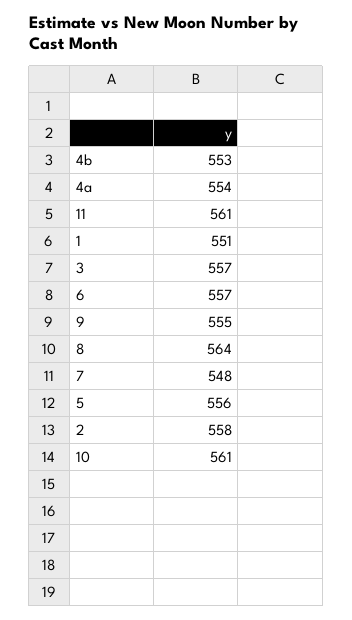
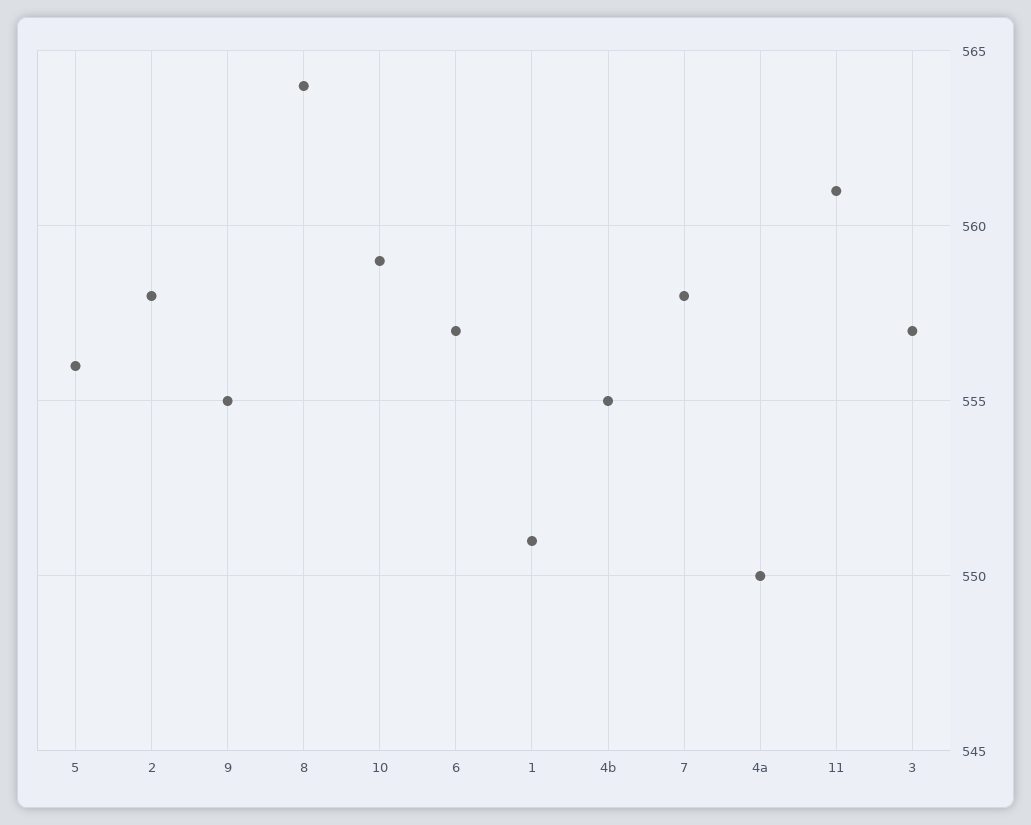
  {
-   "4b": 553,
+   "4b": 555,
-   "4a": 554,
+   "4a": 550,
    "11": 561,
    "1": 551,
    "3": 557,
    "6": 557,
    "9": 555,
    "8": 564,
-   "7": 548,
+   "7": 558,
    "5": 556,
    "2": 558,
-   "10": 561
+   "10": 559
  }

